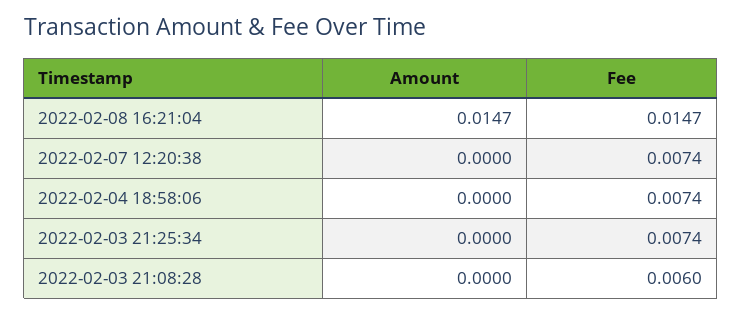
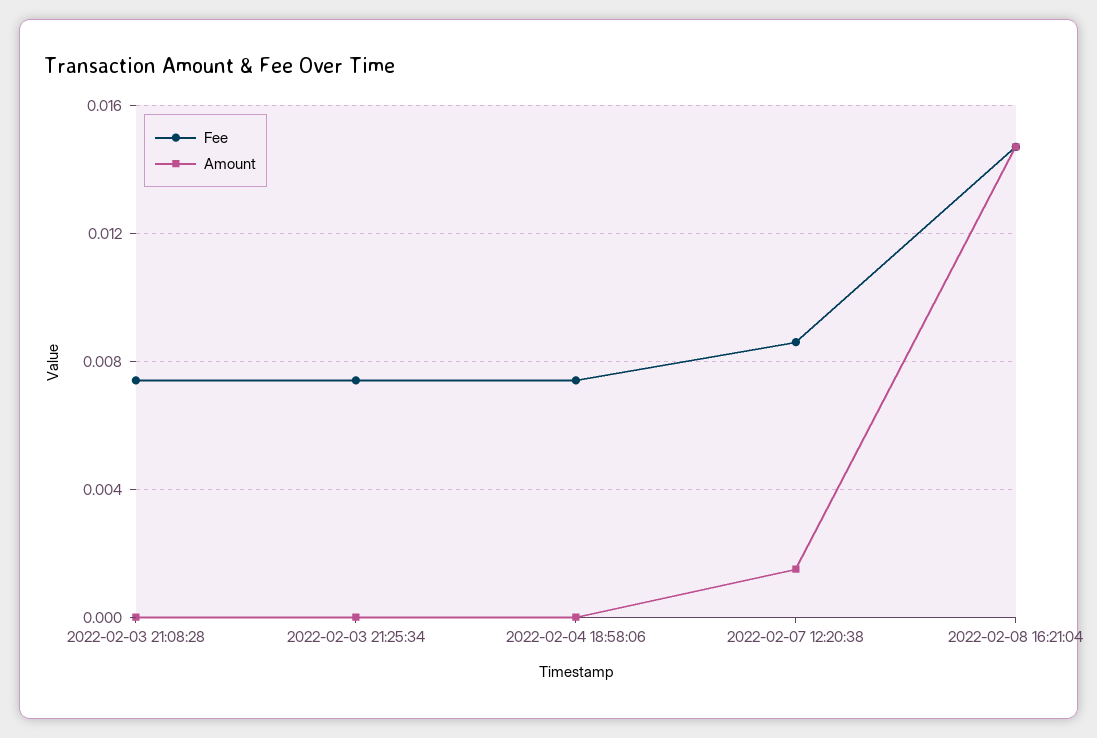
  {
    "Amount": {
      "2022-02-08 16:21:04": 0.0147,
-     "2022-02-07 12:20:38": 0,
+     "2022-02-07 12:20:38": 0.0015,
      "2022-02-04 18:58:06": 0,
      "2022-02-03 21:25:34": 0,
      "2022-02-03 21:08:28": 0
    },
    "Fee": {
      "2022-02-08 16:21:04": 0.0147,
-     "2022-02-07 12:20:38": 0.0074,
+     "2022-02-07 12:20:38": 0.0085,
      "2022-02-04 18:58:06": 0.0074,
      "2022-02-03 21:25:34": 0.0074,
-     "2022-02-03 21:08:28": 0.006
+     "2022-02-03 21:08:28": 0.0075
    }
  }

